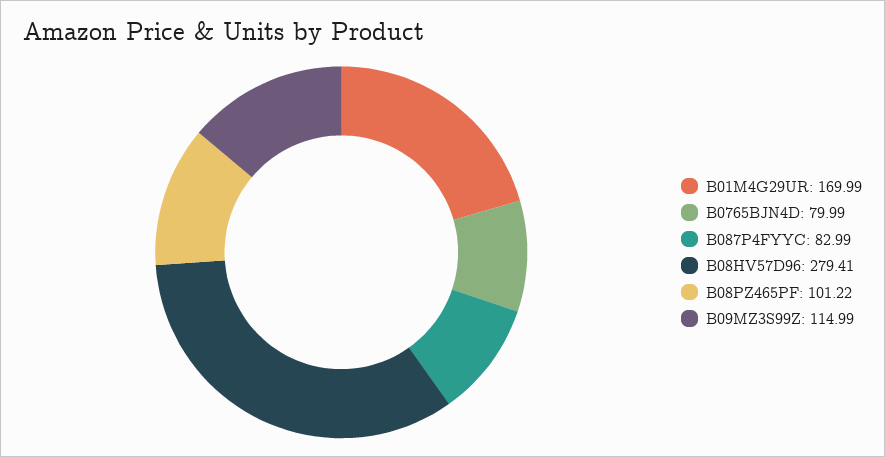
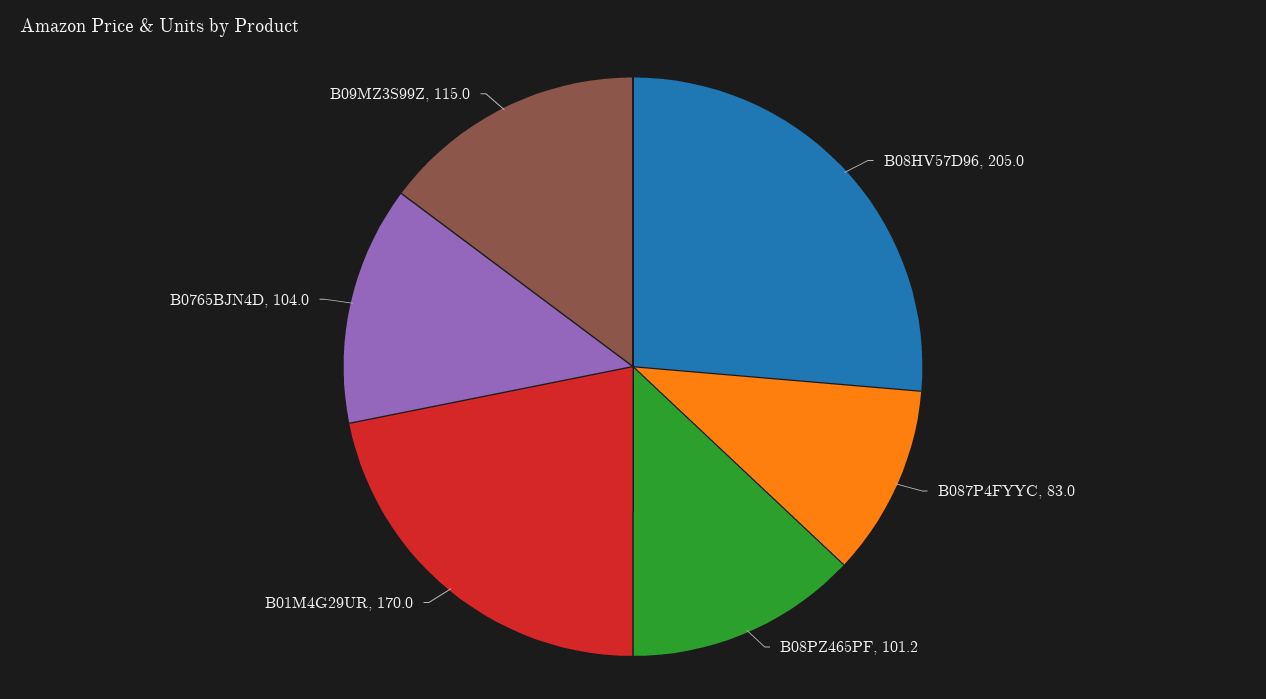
  {
    "B01M4G29UR": 169.99,
-   "B0765BJN4D": 79.99,
+   "B0765BJN4D": 104,
    "B087P4FYYC": 82.99,
-   "B08HV57D96": 279.41,
+   "B08HV57D96": 205,
    "B08PZ465PF": 101.22,
    "B09MZ3S99Z": 114.99
  }

